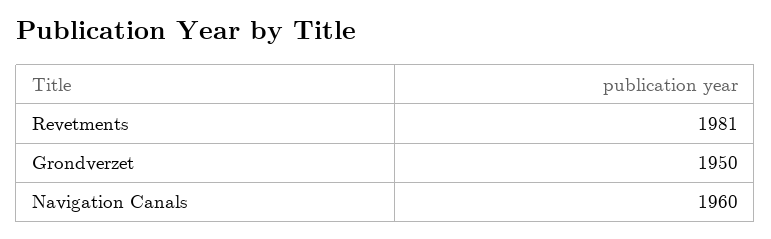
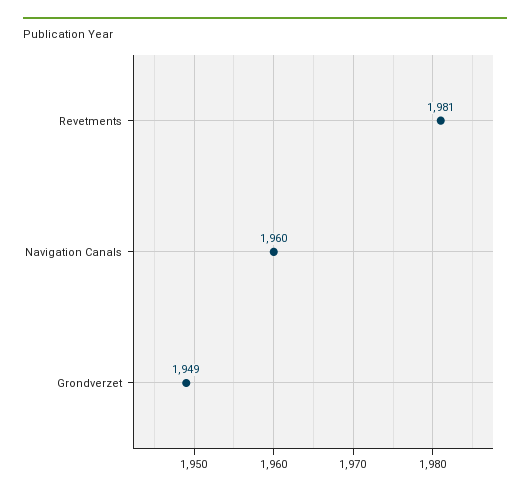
  {
    "Revetments": 1981,
-   "Grondverzet": 1950,
+   "Grondverzet": 1949,
    "Navigation Canals": 1960
  }

